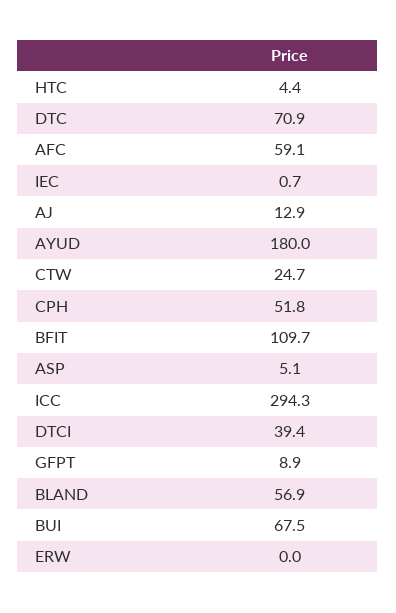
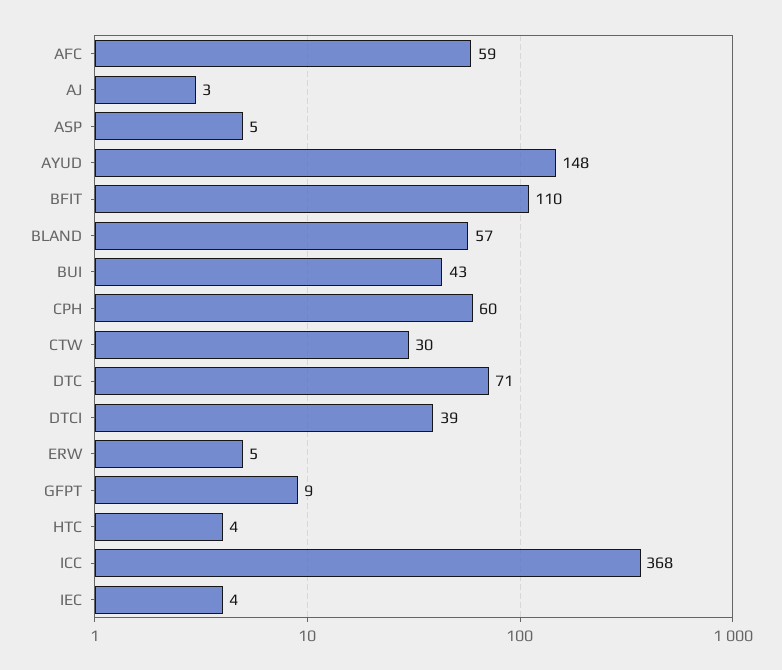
  {
    "HTC": 4.4,
    "DTC": 70.9,
    "AFC": 59.1,
-   "IEC": 0.7,
+   "IEC": 4,
-   "AJ": 12.9,
+   "AJ": 3,
-   "AYUD": 180,
+   "AYUD": 148,
-   "CTW": 24.7,
+   "CTW": 30,
-   "CPH": 51.8,
+   "CPH": 60,
    "BFIT": 109.7,
    "ASP": 5.1,
-   "ICC": 294.3,
+   "ICC": 368,
    "DTCI": 39.4,
    "GFPT": 8.9,
    "BLAND": 56.9,
-   "BUI": 67.5,
+   "BUI": 43,
-   "ERW": 0
+   "ERW": 5
  }

